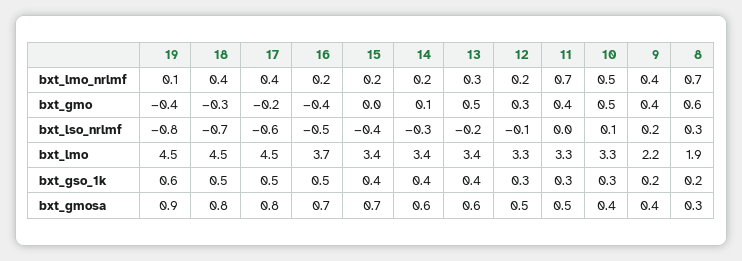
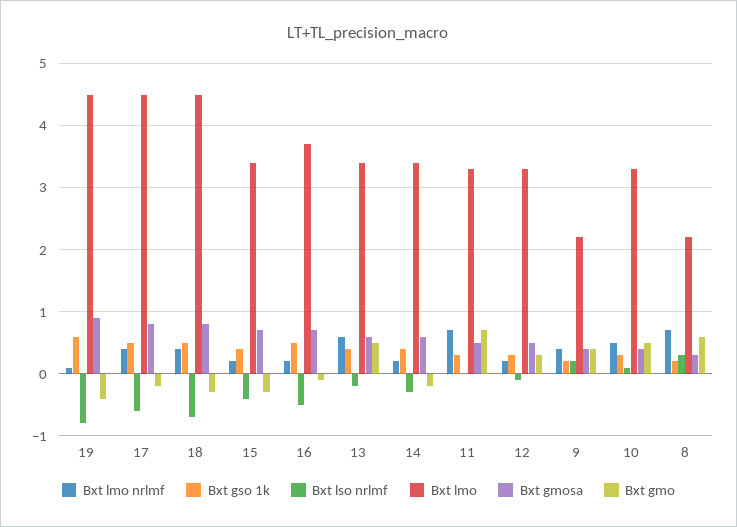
  {
    "bxt_lmo_nrlmf": {
      "19": 0.1,
      "18": 0.4,
      "17": 0.4,
      "16": 0.2,
      "15": 0.2,
      "14": 0.2,
-     "13": 0.3,
+     "13": 0.6,
      "12": 0.2,
      "11": 0.7,
      "10": 0.5,
      "9": 0.4,
      "8": 0.7
    },
    "bxt_gmo": {
      "19": -0.4,
      "18": -0.3,
      "17": -0.2,
-     "16": -0.4,
+     "16": -0.1,
-     "15": 0,
+     "15": -0.3,
-     "14": 0.1,
+     "14": -0.2,
      "13": 0.5,
      "12": 0.3,
-     "11": 0.4,
+     "11": 0.7,
      "10": 0.5,
      "9": 0.4,
      "8": 0.6
    },
    "bxt_lso_nrlmf": {
      "19": -0.8,
      "18": -0.7,
      "17": -0.6,
      "16": -0.5,
      "15": -0.4,
      "14": -0.3,
      "13": -0.2,
      "12": -0.1,
      "11": 0,
      "10": 0.1,
      "9": 0.2,
      "8": 0.3
    },
    "bxt_lmo": {
      "19": 4.5,
      "18": 4.5,
      "17": 4.5,
      "16": 3.7,
      "15": 3.4,
      "14": 3.4,
      "13": 3.4,
      "12": 3.3,
      "11": 3.3,
      "10": 3.3,
      "9": 2.2,
-     "8": 1.9
+     "8": 2.2
    },
    "bxt_gso_1k": {
      "19": 0.6,
      "18": 0.5,
      "17": 0.5,
      "16": 0.5,
      "15": 0.4,
      "14": 0.4,
      "13": 0.4,
      "12": 0.3,
      "11": 0.3,
      "10": 0.3,
      "9": 0.2,
      "8": 0.2
    },
    "bxt_gmosa": {
      "19": 0.9,
      "18": 0.8,
      "17": 0.8,
      "16": 0.7,
      "15": 0.7,
      "14": 0.6,
      "13": 0.6,
      "12": 0.5,
      "11": 0.5,
      "10": 0.4,
      "9": 0.4,
      "8": 0.3
    }
  }

